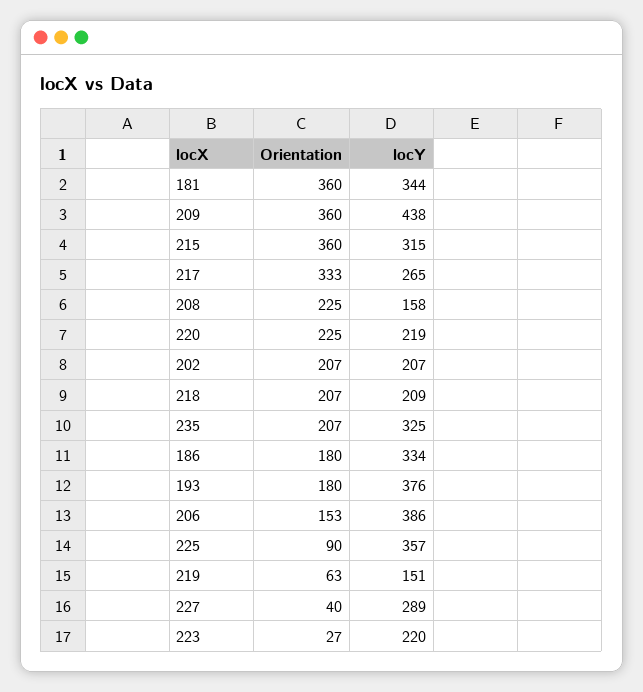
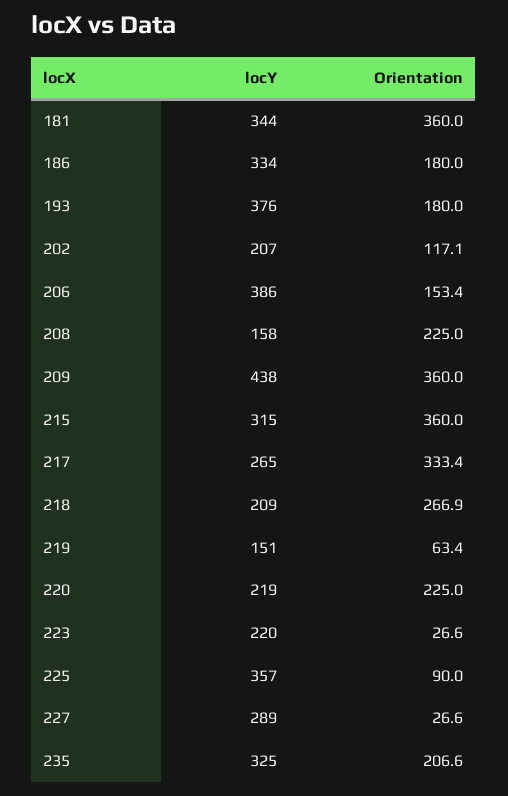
  {
    "Orientation": {
      "181": 360,
      "209": 360,
      "215": 360,
      "217": 333.4,
      "208": 225,
      "220": 225,
-     "202": 207,
+     "202": 117.1,
-     "218": 207,
+     "218": 266.9,
      "235": 206.6,
      "186": 180,
      "193": 180,
      "206": 153.4,
      "225": 90,
      "219": 63.4,
-     "227": 40,
+     "227": 26.6,
      "223": 26.6
    },
    "locY": {
      "181": 344,
      "209": 438,
      "215": 315,
      "217": 265,
      "208": 158,
      "220": 219,
      "202": 207,
      "218": 209,
      "235": 325,
      "186": 334,
      "193": 376,
      "206": 386,
      "225": 357,
      "219": 151,
      "227": 289,
      "223": 220
    }
  }

